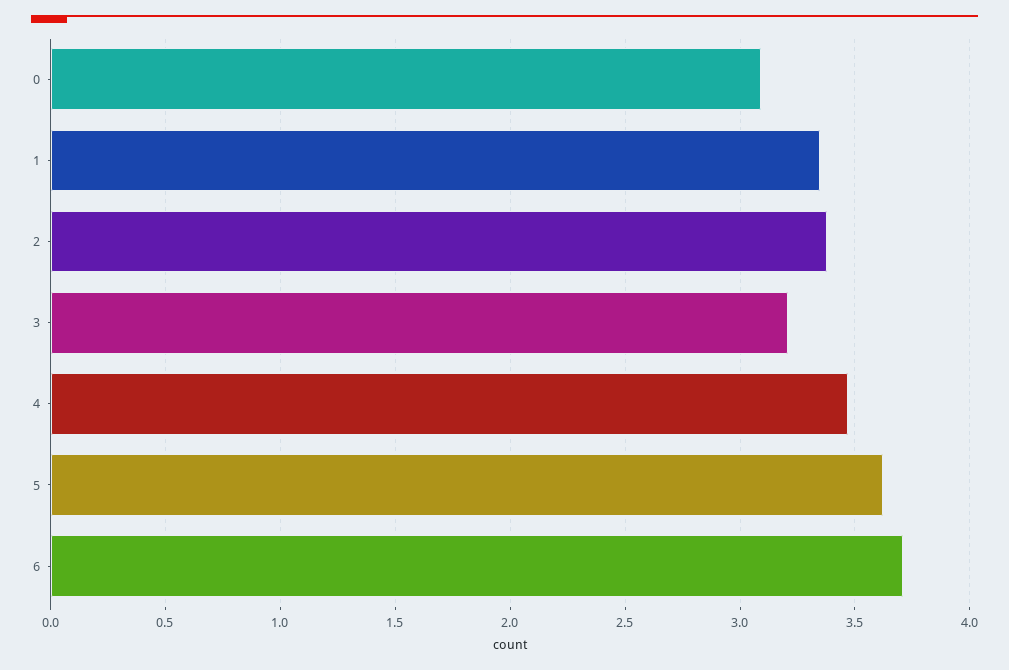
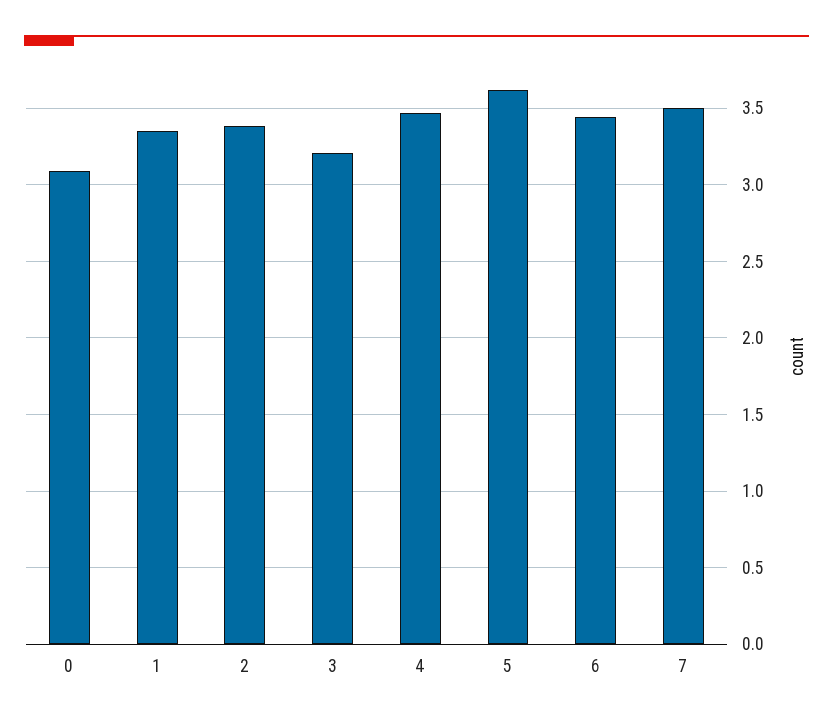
  {
    "0": 3.1,
    "1": 3.35,
    "2": 3.4,
    "3": 3.2,
    "4": 3.45,
    "5": 3.6,
-   "6": 3.7
+   "6": 3.45,
+   "7": 3.5
  }

